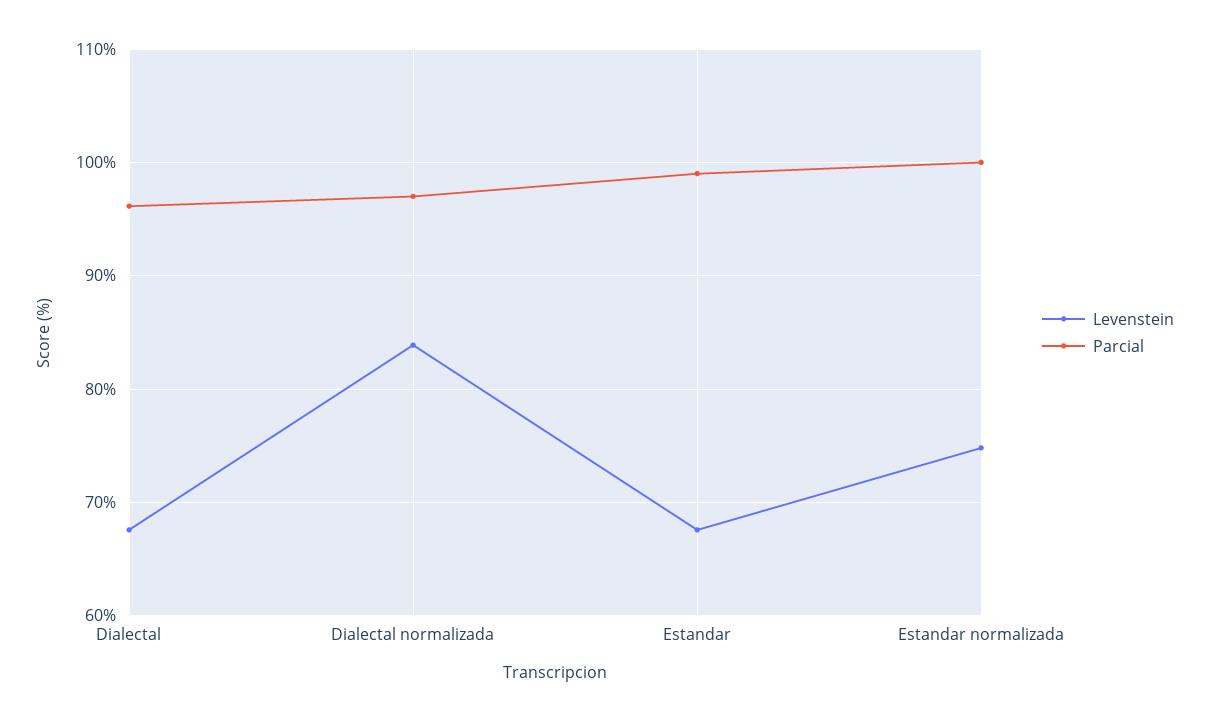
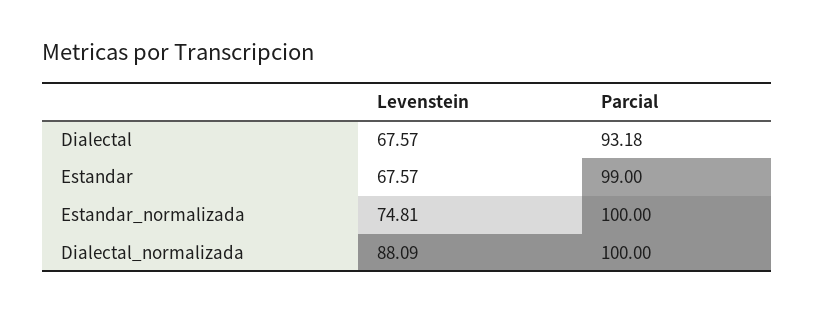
  {
    "Levenstein": {
      "Dialectal": 67.57,
-     "Dialectal normalizada": 84,
+     "Dialectal normalizada": 88.09,
      "Estandar": 67.57,
      "Estandar normalizada": 74.81
    },
    "Parcial": {
-     "Dialectal": 96,
+     "Dialectal": 93.18,
-     "Dialectal normalizada": 97,
+     "Dialectal normalizada": 100,
      "Estandar": 99,
      "Estandar normalizada": 100
    }
  }

